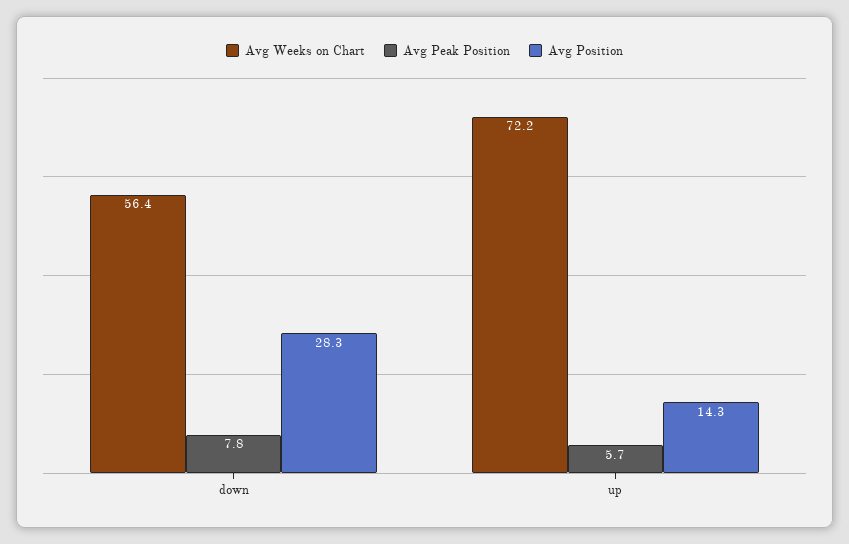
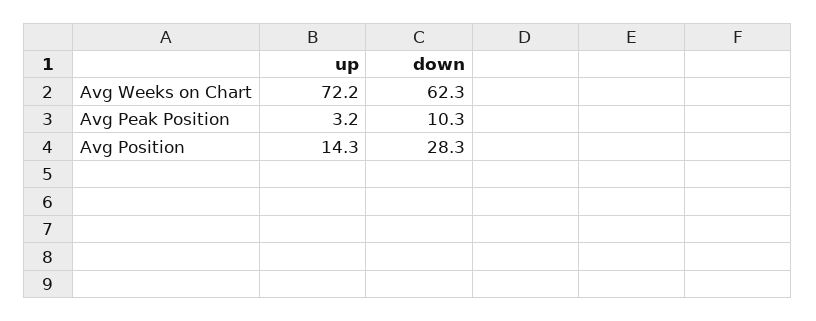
  {
    "Avg Weeks on Chart": {
-     "down": 56.4,
+     "down": 62.3,
      "up": 72.2
    },
    "Avg Peak Position": {
-     "down": 7.8,
+     "down": 10.3,
-     "up": 5.7
+     "up": 3.2
    },
    "Avg Position": {
      "down": 28.3,
      "up": 14.3
    }
  }

